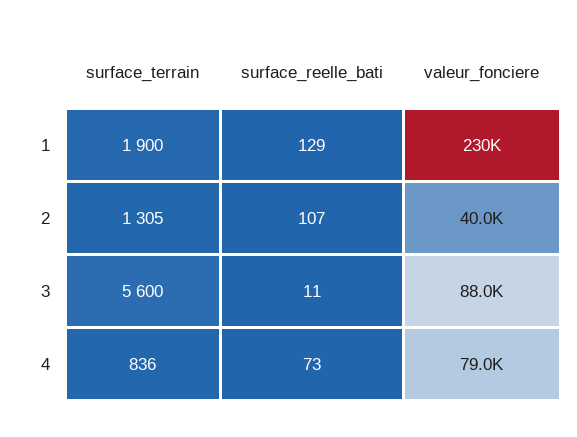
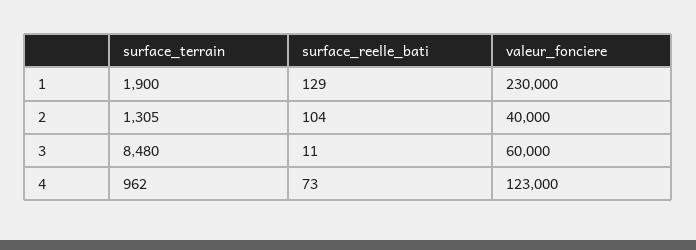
  {
    "surface_terrain": {
      "1": 1900,
      "2": 1305,
-     "3": 5600,
+     "3": 8480,
-     "4": 836
+     "4": 962
    },
    "surface_reelle_bati": {
      "1": 129,
-     "2": 107,
+     "2": 104,
      "3": 11,
      "4": 73
    },
    "valeur_fonciere": {
      "1": 230000,
      "2": 40000,
-     "3": 88000,
+     "3": 60000,
-     "4": 79000
+     "4": 123000
    }
  }

